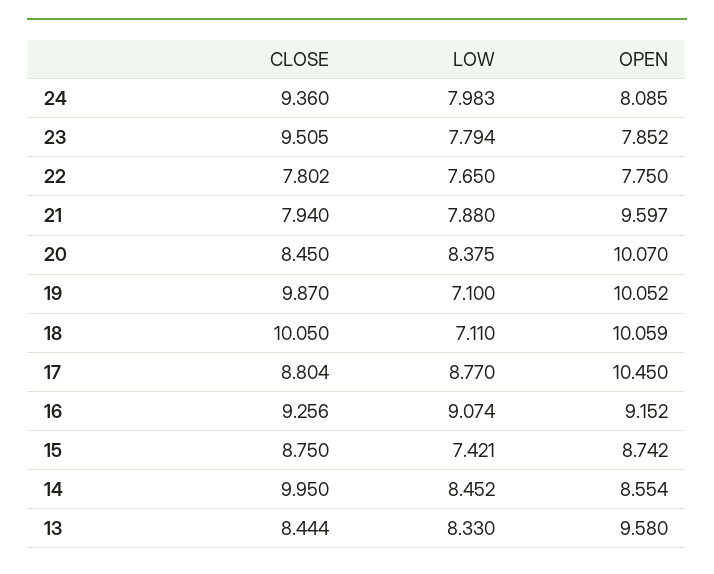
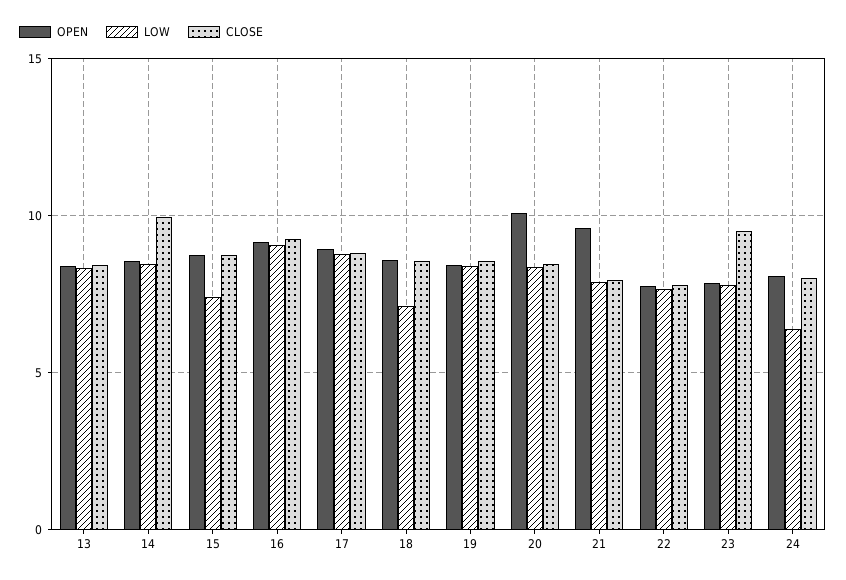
  {
    "CLOSE": {
-     "24": 9.36,
+     "24": 8,
      "23": 9.505,
      "22": 7.802,
      "21": 7.94,
      "20": 8.45,
-     "19": 9.87,
+     "19": 8.5,
-     "18": 10.05,
+     "18": 8.5,
      "17": 8.804,
      "16": 9.256,
      "15": 8.75,
      "14": 9.95,
      "13": 8.444
    },
    "LOW": {
-     "24": 7.983,
+     "24": 6.5,
      "23": 7.794,
      "22": 7.65,
      "21": 7.88,
      "20": 8.375,
-     "19": 7.1,
+     "19": 8.5,
      "18": 7.11,
      "17": 8.77,
      "16": 9.074,
      "15": 7.421,
      "14": 8.452,
      "13": 8.33
    },
    "OPEN": {
      "24": 8.085,
      "23": 7.852,
      "22": 7.75,
      "21": 9.597,
      "20": 10.07,
-     "19": 10.052,
+     "19": 8.5,
-     "18": 10.059,
+     "18": 8.5,
-     "17": 10.45,
+     "17": 9,
      "16": 9.152,
      "15": 8.742,
      "14": 8.554,
-     "13": 9.58
+     "13": 8.5
    }
  }

